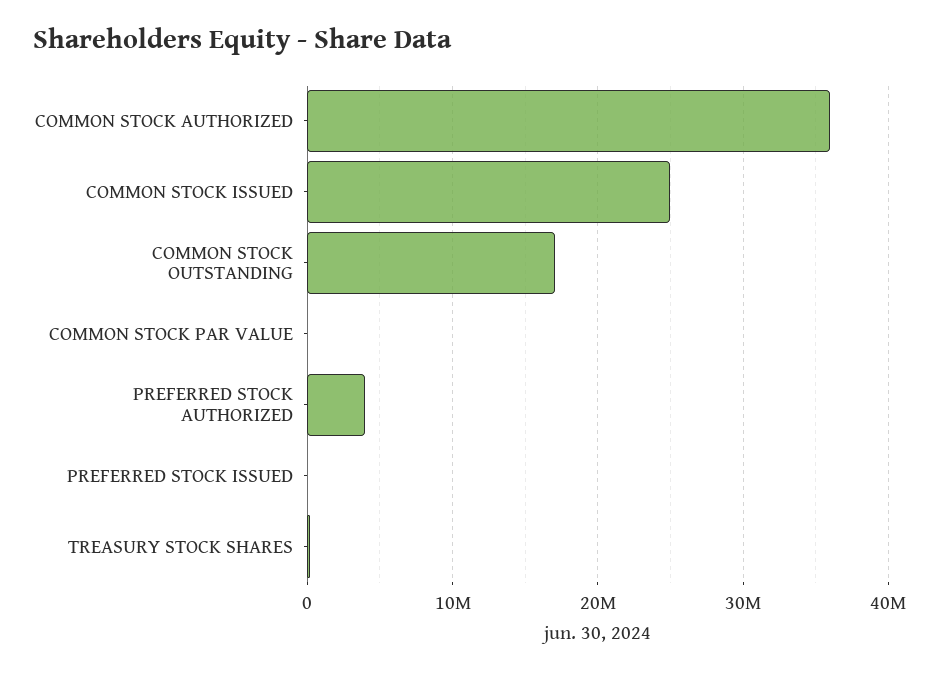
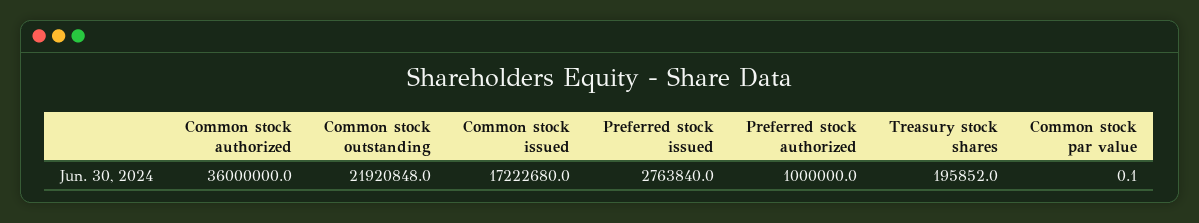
  {
    "COMMON STOCK AUTHORIZED": 36000000,
-   "COMMON STOCK ISSUED": 25000000,
+   "COMMON STOCK ISSUED": 17222680,
-   "COMMON STOCK OUTSTANDING": 17000000,
+   "COMMON STOCK OUTSTANDING": 21920848,
    "COMMON STOCK PAR VALUE": 0.1,
-   "PREFERRED STOCK AUTHORIZED": 4000000,
+   "PREFERRED STOCK AUTHORIZED": 1000000,
-   "PREFERRED STOCK ISSUED": 0,
+   "PREFERRED STOCK ISSUED": 2763840,
    "TREASURY STOCK SHARES": 195852
  }

